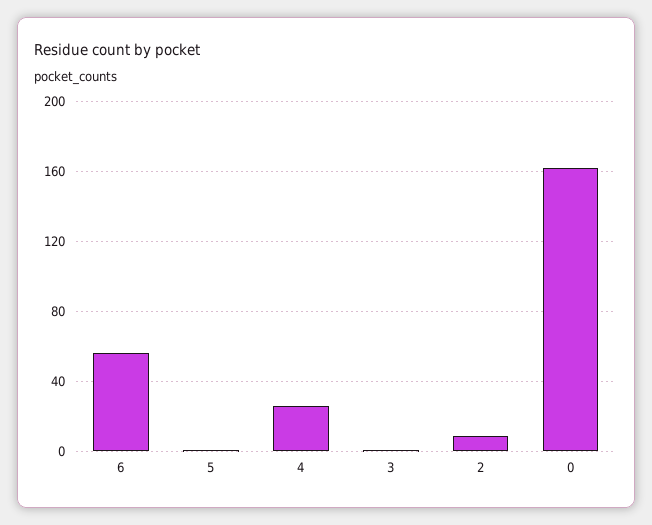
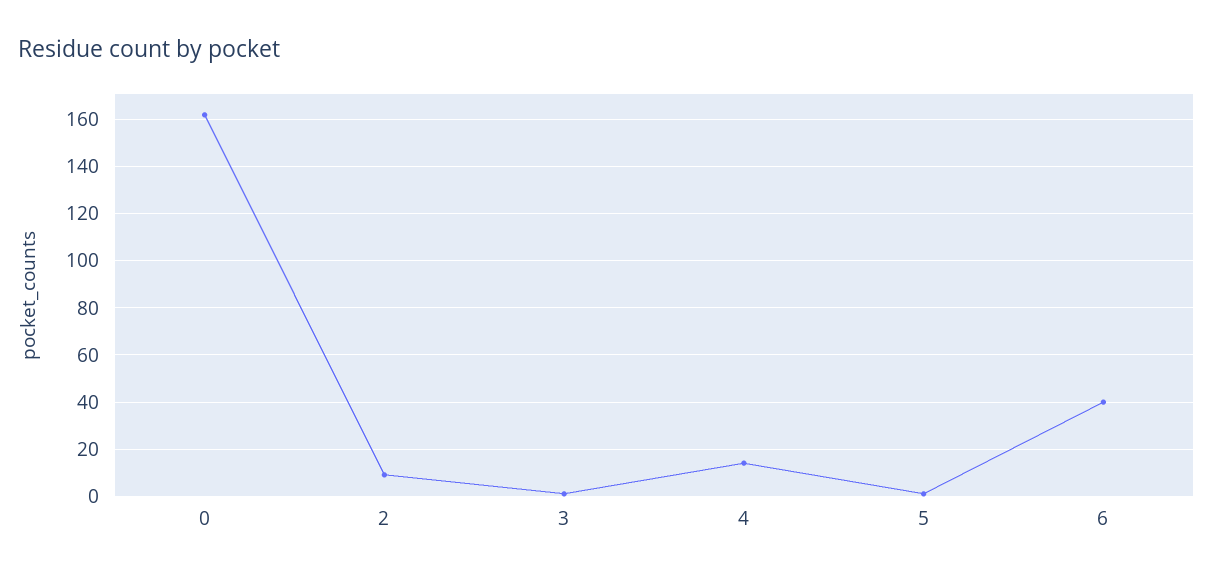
  {
-   "6": 55,
+   "6": 40,
    "5": 0,
-   "4": 25,
+   "4": 15,
    "3": 0,
    "2": 10,
    "0": 160
  }

